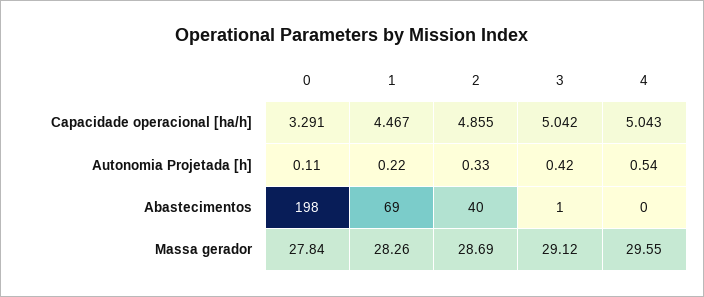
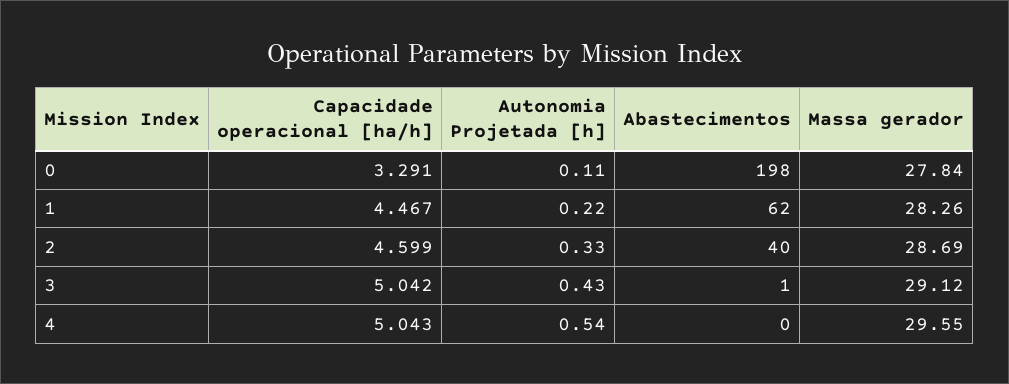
  {
    "0": {
      "Capacidade operacional [ha/h]": 3.291,
      "Autonomia Projetada [h]": 0.11,
      "Abastecimentos": 198,
      "Massa gerador": 27.84
    },
    "1": {
      "Capacidade operacional [ha/h]": 4.467,
      "Autonomia Projetada [h]": 0.22,
-     "Abastecimentos": 69,
+     "Abastecimentos": 62,
      "Massa gerador": 28.26
    },
    "2": {
-     "Capacidade operacional [ha/h]": 4.855,
+     "Capacidade operacional [ha/h]": 4.599,
      "Autonomia Projetada [h]": 0.33,
      "Abastecimentos": 40,
      "Massa gerador": 28.69
    },
    "3": {
      "Capacidade operacional [ha/h]": 5.042,
-     "Autonomia Projetada [h]": 0.42,
+     "Autonomia Projetada [h]": 0.43,
      "Abastecimentos": 1,
      "Massa gerador": 29.12
    },
    "4": {
      "Capacidade operacional [ha/h]": 5.043,
      "Autonomia Projetada [h]": 0.54,
      "Abastecimentos": 0,
      "Massa gerador": 29.55
    }
  }

